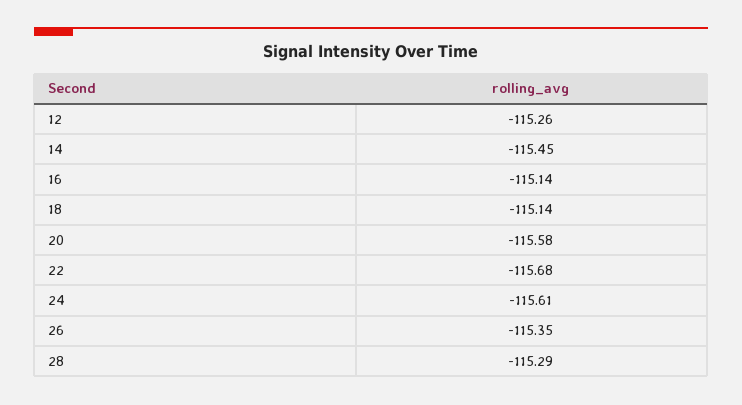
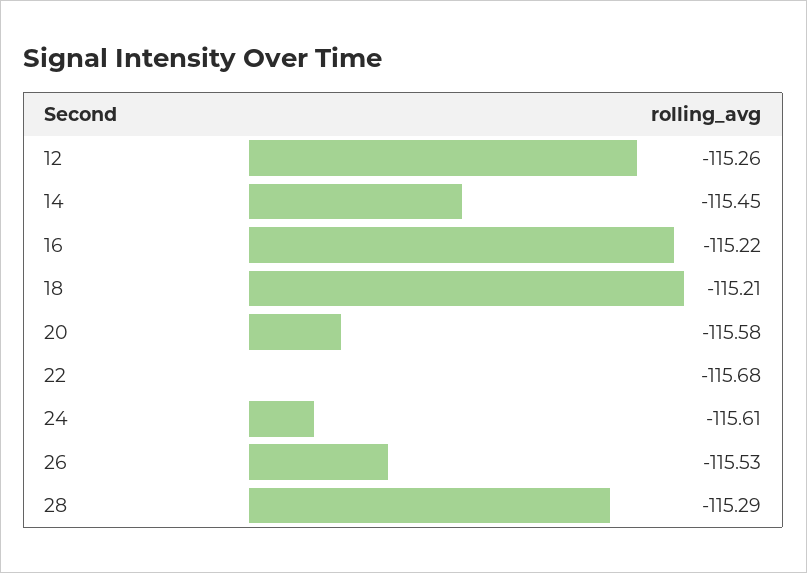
  {
    "12": -115.26,
    "14": -115.45,
-   "16": -115.14,
+   "16": -115.22,
-   "18": -115.14,
+   "18": -115.21,
    "20": -115.58,
    "22": -115.68,
    "24": -115.61,
-   "26": -115.35,
+   "26": -115.53,
    "28": -115.29
  }

